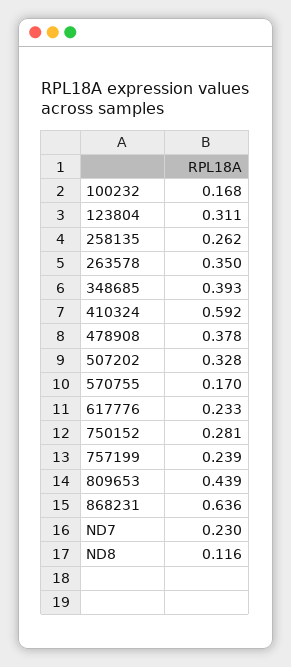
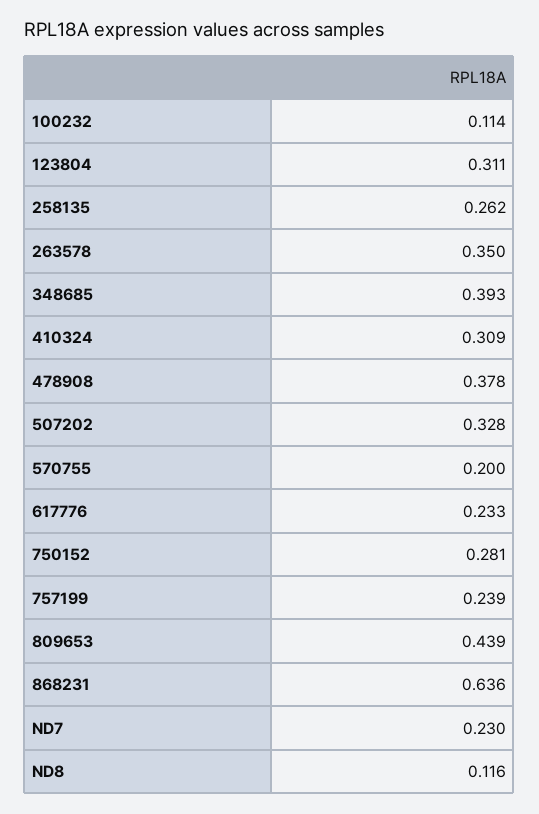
  {
-   "100232": 0.168,
+   "100232": 0.114,
    "123804": 0.311,
    "258135": 0.262,
    "263578": 0.35,
    "348685": 0.393,
-   "410324": 0.592,
+   "410324": 0.309,
    "478908": 0.378,
    "507202": 0.328,
-   "570755": 0.17,
+   "570755": 0.2,
    "617776": 0.233,
    "750152": 0.281,
    "757199": 0.239,
    "809653": 0.439,
    "868231": 0.636,
    "ND7": 0.23,
    "ND8": 0.116
  }

